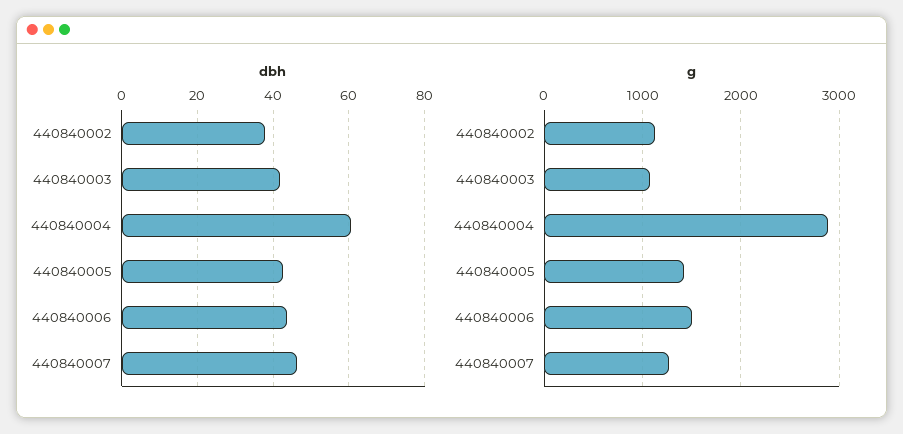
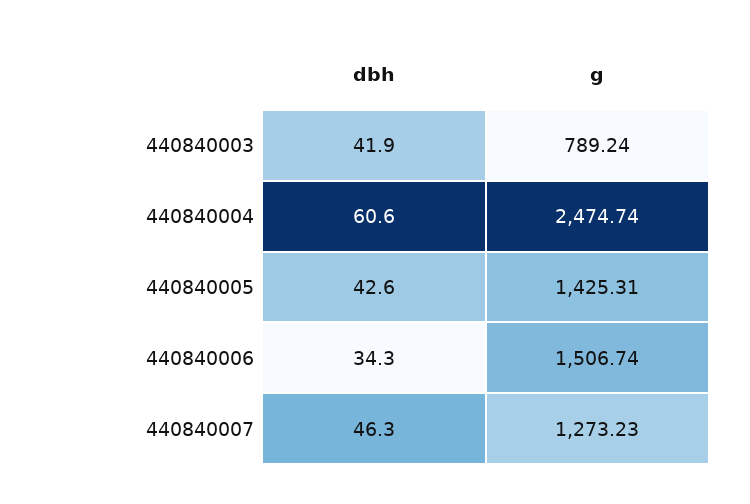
  {
    "dbh": {
-     "440840002": 38,
      "440840003": 41.9,
      "440840004": 60.6,
      "440840005": 42.6,
-     "440840006": 44,
+     "440840006": 34.3,
      "440840007": 46.3
    },
    "g": {
-     "440840002": 1100,
-     "440840003": 1100,
+     "440840003": 789.24,
-     "440840004": 2900,
+     "440840004": 2474.74,
      "440840005": 1425.31,
      "440840006": 1506.74,
      "440840007": 1273.23
    }
  }

